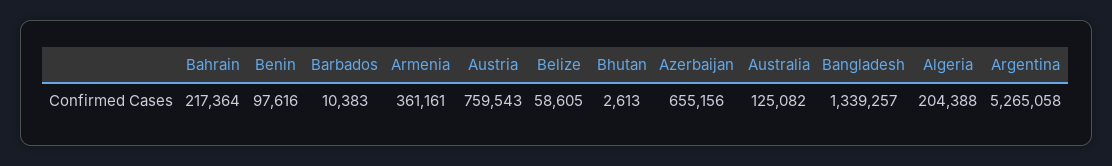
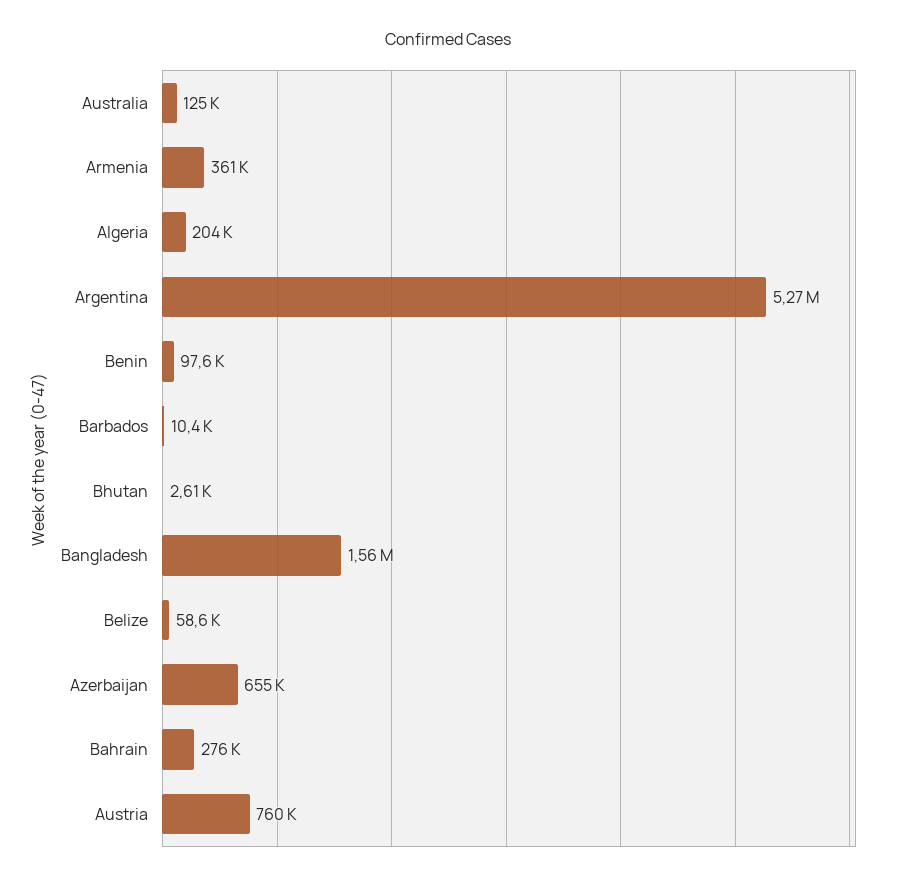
  {
-   "Bahrain": 217364,
+   "Bahrain": 276000,
    "Benin": 97616,
    "Barbados": 10383,
    "Armenia": 361161,
    "Austria": 759543,
    "Belize": 58605,
    "Bhutan": 2613,
    "Azerbaijan": 655156,
    "Australia": 125082,
-   "Bangladesh": 1339257,
+   "Bangladesh": 1560000,
    "Algeria": 204388,
    "Argentina": 5265058
  }

